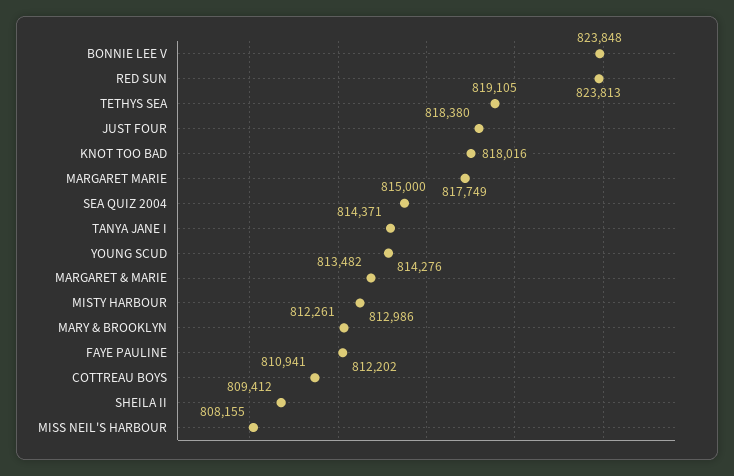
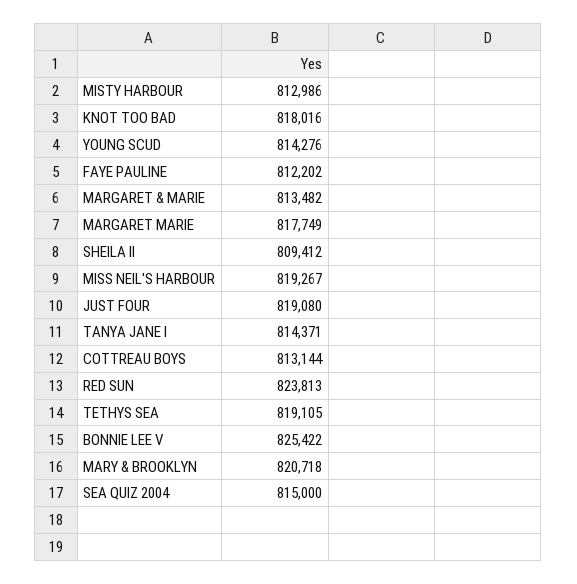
  {
-   "BONNIE LEE V": 823848,
+   "BONNIE LEE V": 825422,
    "RED SUN": 823813,
    "TETHYS SEA": 819105,
-   "JUST FOUR": 818380,
+   "JUST FOUR": 819080,
    "KNOT TOO BAD": 818016,
    "MARGARET MARIE": 817749,
    "SEA QUIZ 2004": 815000,
    "TANYA JANE I": 814371,
    "YOUNG SCUD": 814276,
    "MARGARET & MARIE": 813482,
    "MISTY HARBOUR": 812986,
-   "MARY & BROOKLYN": 812261,
+   "MARY & BROOKLYN": 820718,
    "FAYE PAULINE": 812202,
-   "COTTREAU BOYS": 810941,
+   "COTTREAU BOYS": 813144,
    "SHEILA II": 809412,
-   "MISS NEIL'S HARBOUR": 808155
+   "MISS NEIL'S HARBOUR": 819267
  }

